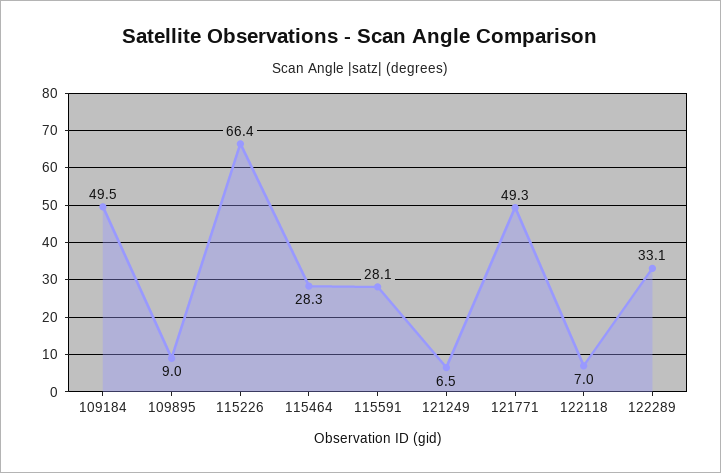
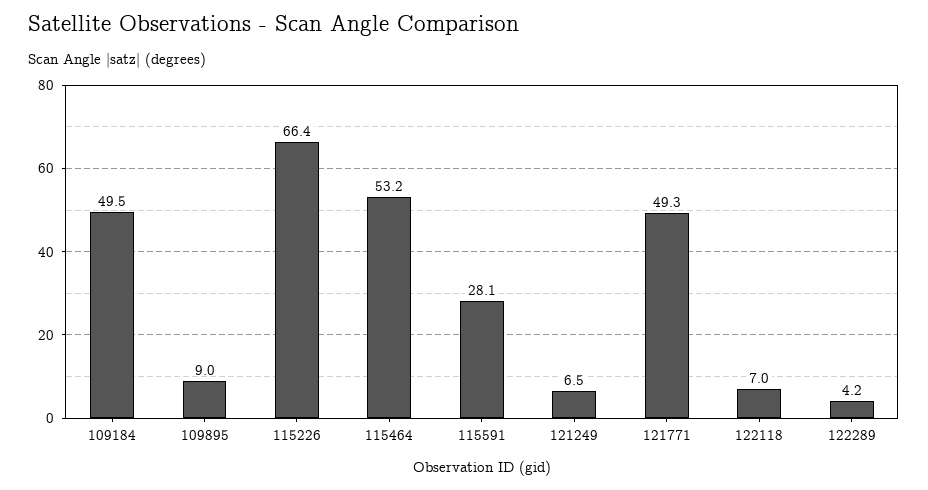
  {
    "109184": 49.5,
    "109895": 9,
    "115226": 66.4,
-   "115464": 28.3,
+   "115464": 53.2,
    "115591": 28.1,
    "121249": 6.5,
    "121771": 49.3,
    "122118": 7,
-   "122289": 33.1
+   "122289": 4.2
  }

